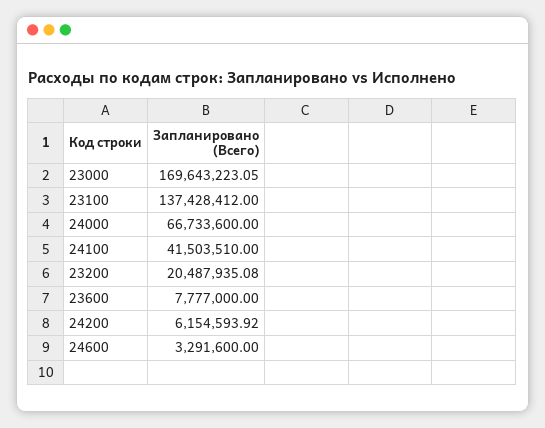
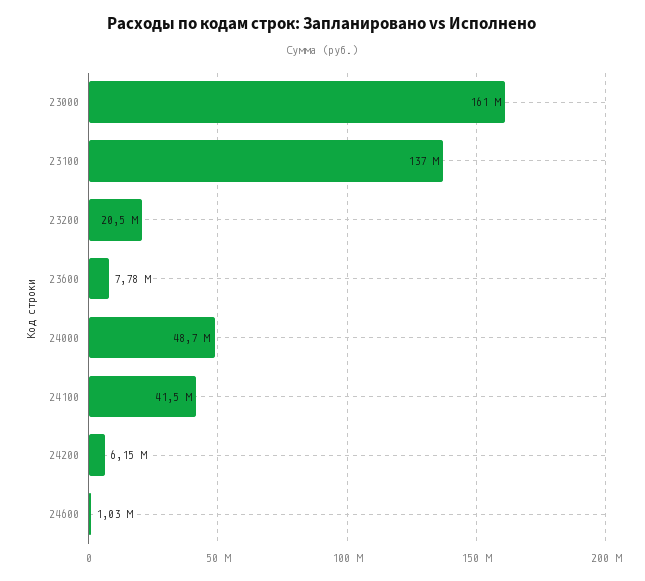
  {
-   "23000": 169643223.05,
+   "23000": 161000000,
    "23100": 137428412,
-   "24000": 66733600,
+   "24000": 48700000,
    "24100": 41503510,
    "23200": 20487935.08,
    "23600": 7777000,
    "24200": 6154593.92,
-   "24600": 3291600
+   "24600": 1030000
  }

